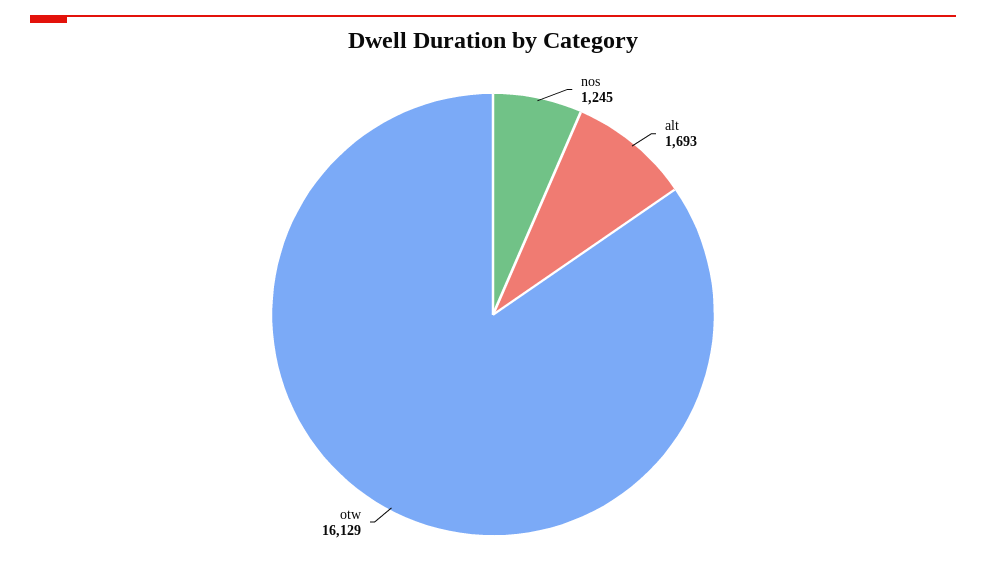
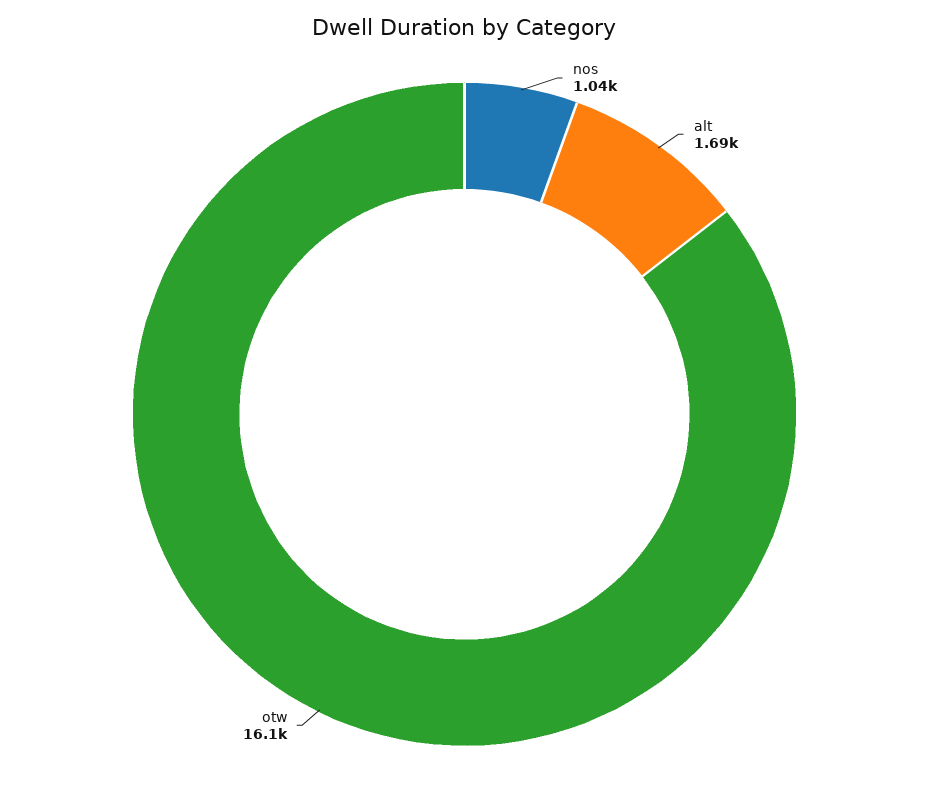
  {
-   "nos": 1245,
+   "nos": 1040,
    "alt": 1693,
    "otw": 16129
  }

